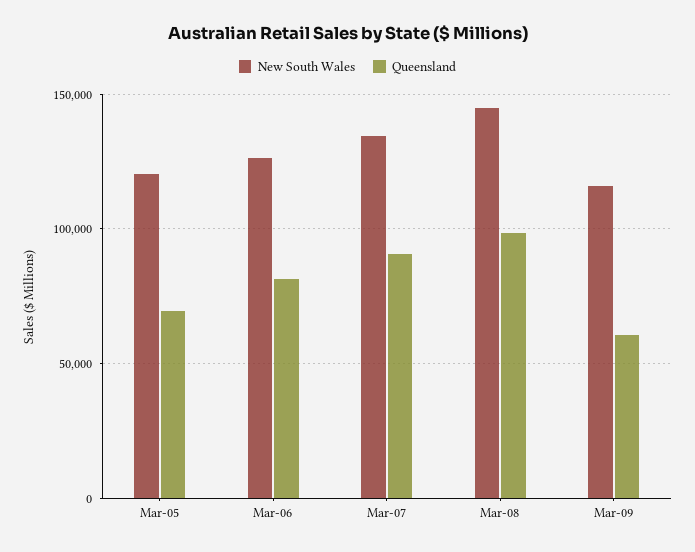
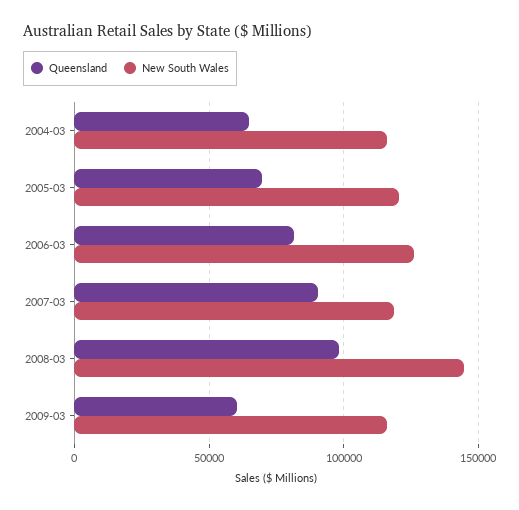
  {
    "New South Wales": {
      "Mar-05": 120000,
      "Mar-06": 125000,
-     "Mar-07": 135000,
+     "Mar-07": 120000,
      "Mar-08": 145000,
-     "Mar-09": 115000
+     "Mar-09": 115000,
+     "2004-03": 115000
    },
    "Queensland": {
      "Mar-05": 70000,
      "Mar-06": 80000,
      "Mar-07": 90000,
      "Mar-08": 100000,
-     "Mar-09": 60000
+     "Mar-09": 60000,
+     "2004-03": 65000
    }
  }

